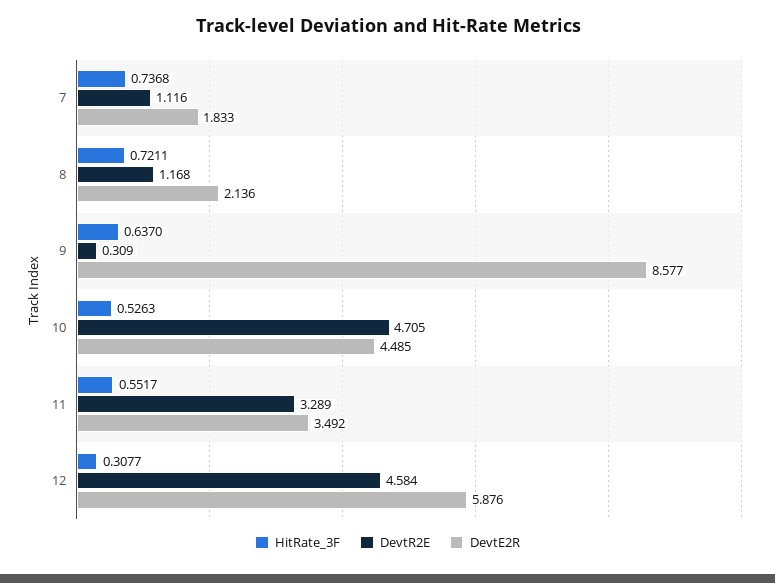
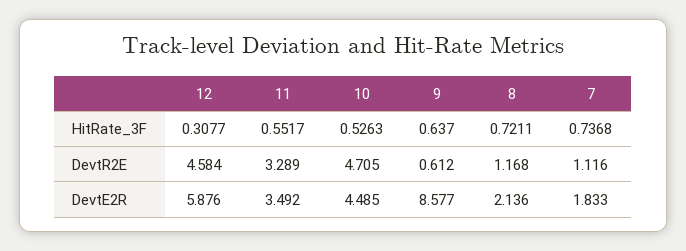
  {
    "HitRate_3F": {
      "7": 0.7368,
      "8": 0.7211,
      "9": 0.637,
      "10": 0.5263,
      "11": 0.5517,
      "12": 0.3077
    },
    "DevtR2E": {
      "7": 1.116,
      "8": 1.168,
-     "9": 0.309,
+     "9": 0.612,
      "10": 4.705,
      "11": 3.289,
      "12": 4.584
    },
    "DevtE2R": {
      "7": 1.833,
      "8": 2.136,
      "9": 8.577,
      "10": 4.485,
      "11": 3.492,
      "12": 5.876
    }
  }

